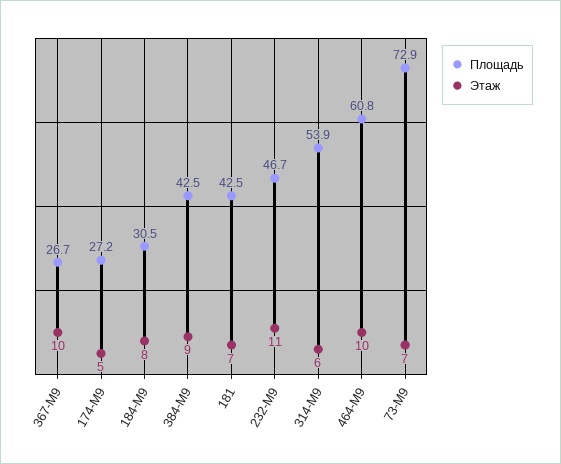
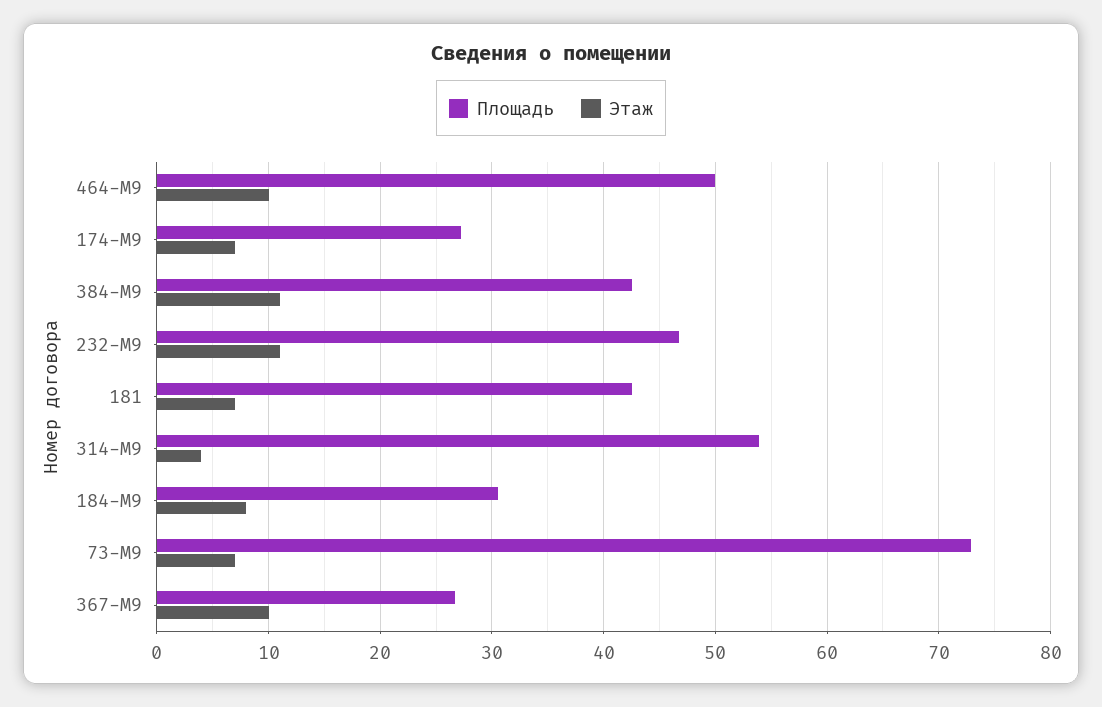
  {
    "Площадь": {
      "367-М9": 26.7,
      "174-М9": 27.2,
      "184-М9": 30.5,
      "384-М9": 42.5,
      "181": 42.5,
      "232-М9": 46.7,
      "314-М9": 53.9,
-     "464-М9": 60.8,
+     "464-М9": 50,
      "73-М9": 72.9
    },
    "Этаж": {
      "367-М9": 10,
-     "174-М9": 5,
+     "174-М9": 7,
      "184-М9": 8,
-     "384-М9": 9,
+     "384-М9": 11,
      "181": 7,
      "232-М9": 11,
-     "314-М9": 6,
+     "314-М9": 4,
      "464-М9": 10,
      "73-М9": 7
    }
  }

